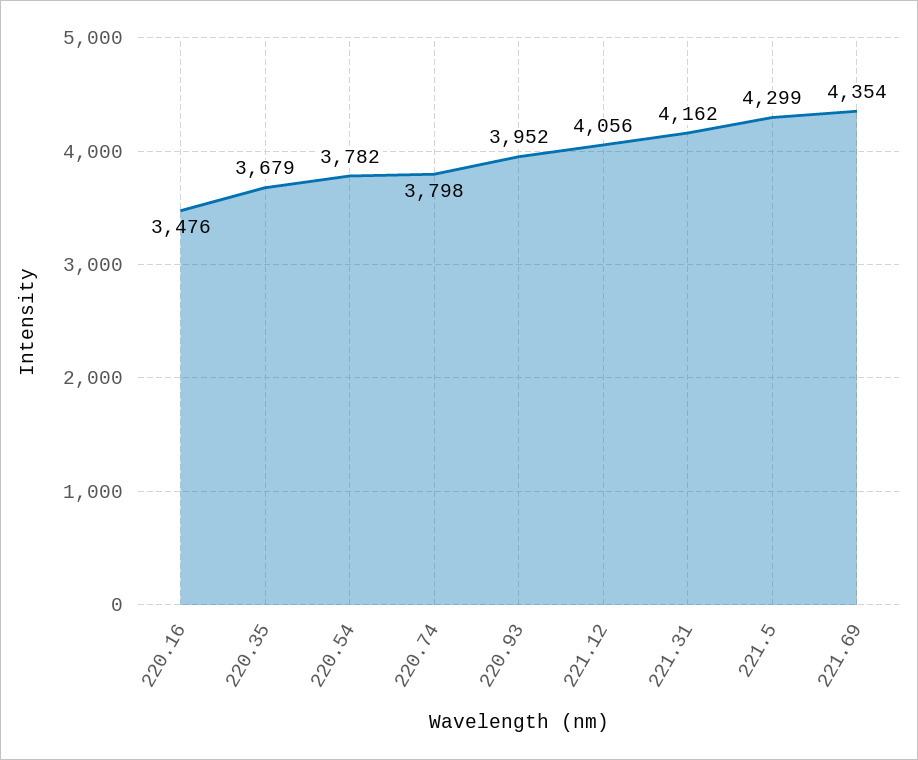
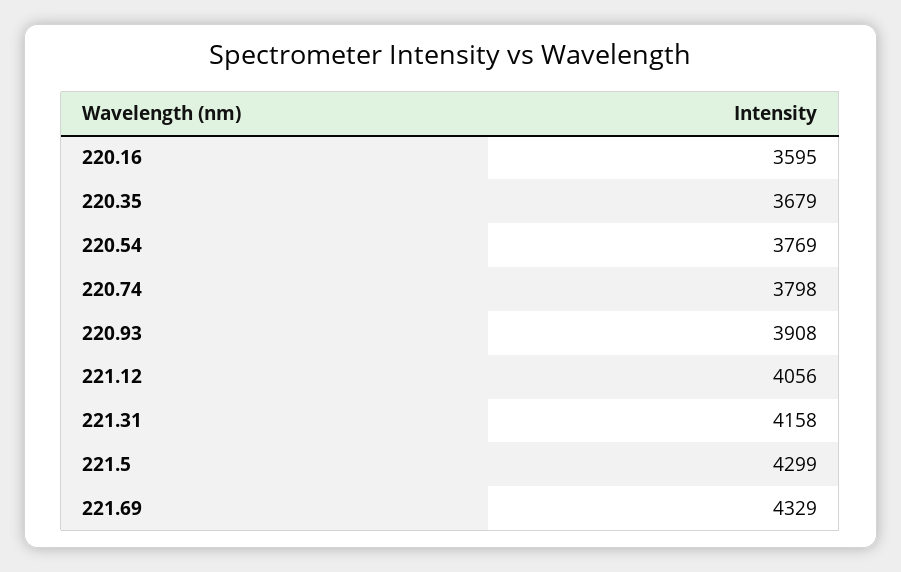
  {
-   "220.16": 3476,
+   "220.16": 3595,
    "220.35": 3679,
-   "220.54": 3782,
+   "220.54": 3769,
    "220.74": 3798,
-   "220.93": 3952,
+   "220.93": 3908,
    "221.12": 4056,
-   "221.31": 4162,
+   "221.31": 4158,
    "221.5": 4299,
-   "221.69": 4354
+   "221.69": 4329
  }

